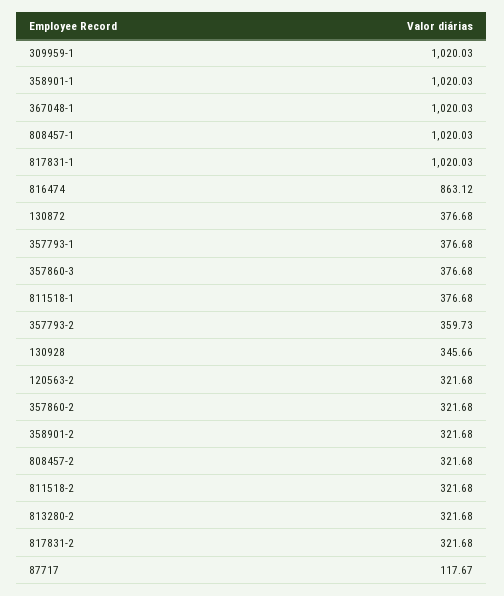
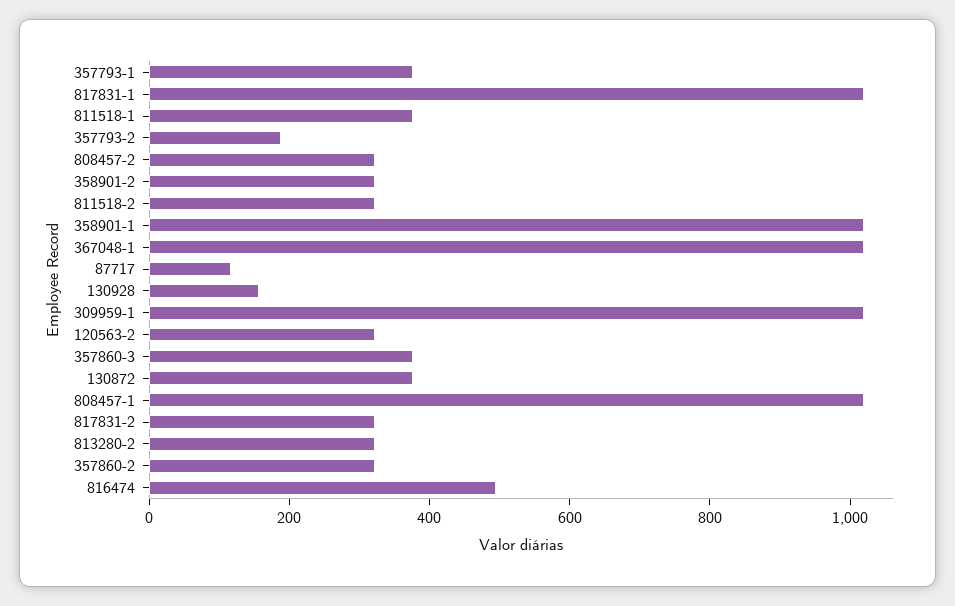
  {
    "309959-1": 1020.03,
    "358901-1": 1020.03,
    "367048-1": 1020.03,
    "808457-1": 1020.03,
    "817831-1": 1020.03,
-   "816474": 863.12,
+   "816474": 500,
    "130872": 376.68,
    "357793-1": 376.68,
    "357860-3": 376.68,
    "811518-1": 376.68,
-   "357793-2": 359.73,
+   "357793-2": 200,
-   "130928": 345.66,
+   "130928": 150,
    "120563-2": 321.68,
    "357860-2": 321.68,
    "358901-2": 321.68,
    "808457-2": 321.68,
    "811518-2": 321.68,
    "813280-2": 321.68,
    "817831-2": 321.68,
    "87717": 117.67
  }

